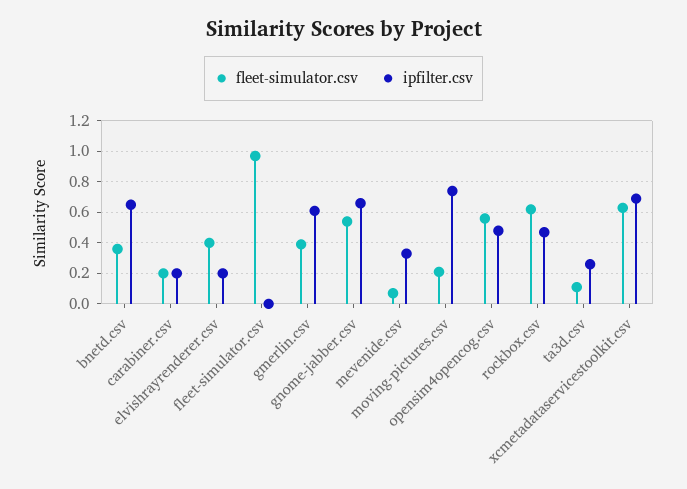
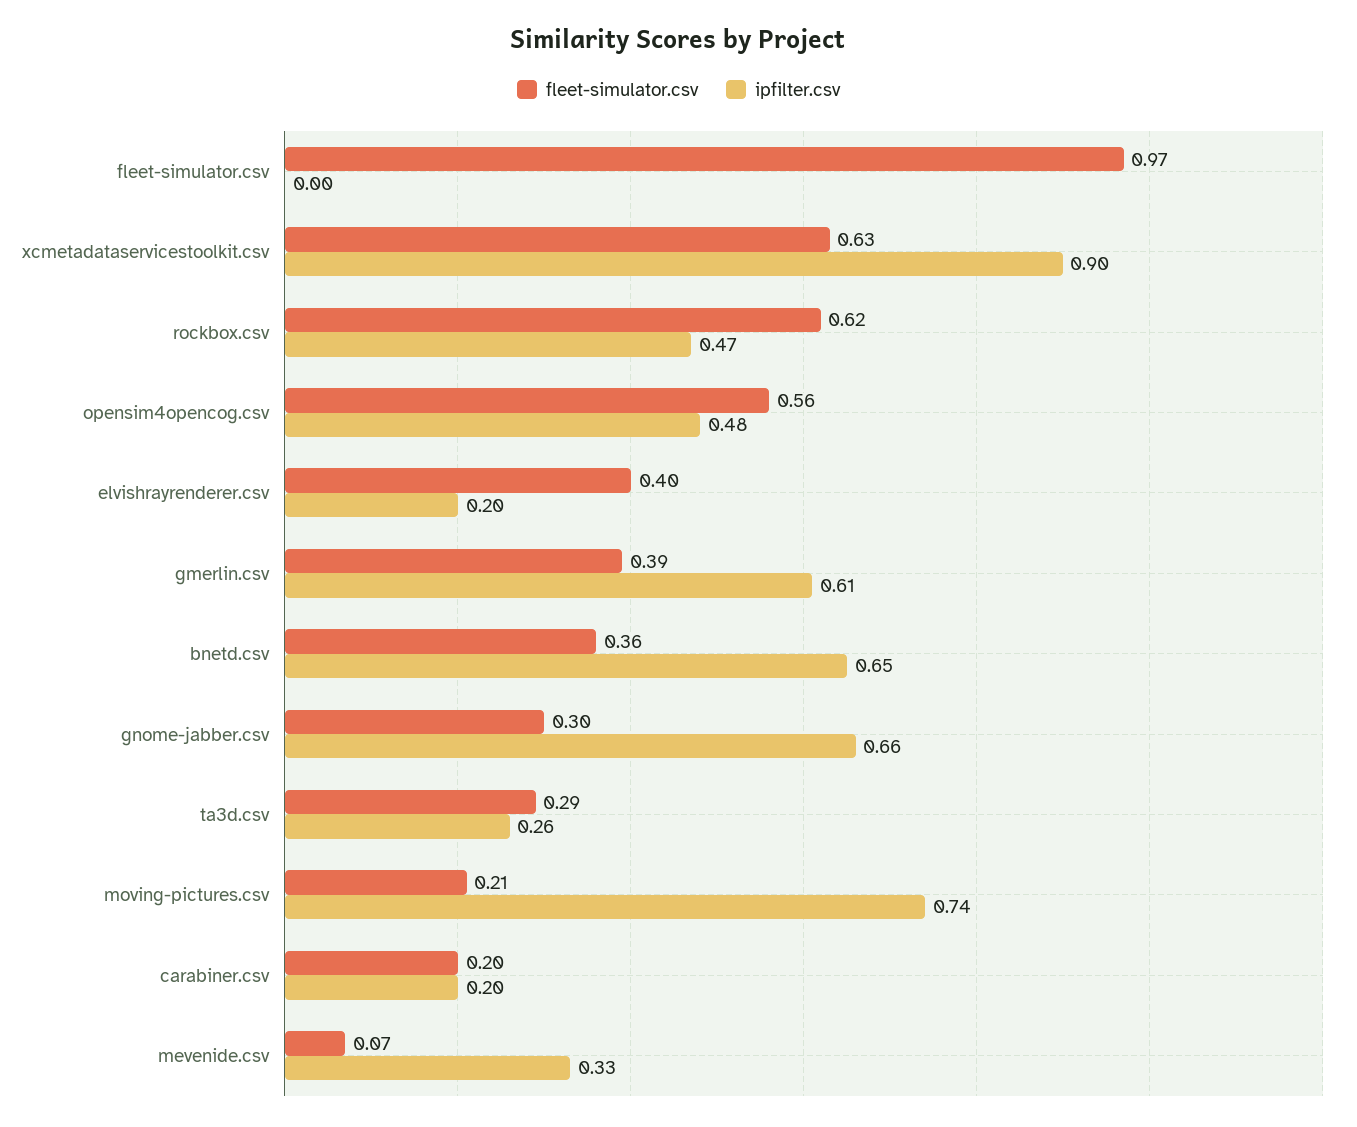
  {
    "fleet-simulator.csv": {
      "bnetd.csv": 0.36,
      "carabiner.csv": 0.2,
      "elvishrayrenderer.csv": 0.4,
      "fleet-simulator.csv": 0.97,
      "gmerlin.csv": 0.39,
-     "gnome-jabber.csv": 0.55,
+     "gnome-jabber.csv": 0.3,
      "mevenide.csv": 0.07,
      "moving-pictures.csv": 0.21,
      "opensim4opencog.csv": 0.56,
      "rockbox.csv": 0.62,
-     "ta3d.csv": 0.1,
+     "ta3d.csv": 0.29,
      "xcmetadataservicestoolkit.csv": 0.63
    },
    "ipfilter.csv": {
      "bnetd.csv": 0.65,
      "carabiner.csv": 0.2,
      "elvishrayrenderer.csv": 0.2,
      "fleet-simulator.csv": 0,
      "gmerlin.csv": 0.61,
      "gnome-jabber.csv": 0.66,
      "mevenide.csv": 0.33,
      "moving-pictures.csv": 0.74,
      "opensim4opencog.csv": 0.48,
      "rockbox.csv": 0.47,
      "ta3d.csv": 0.26,
-     "xcmetadataservicestoolkit.csv": 0.7
+     "xcmetadataservicestoolkit.csv": 0.9
    }
  }

